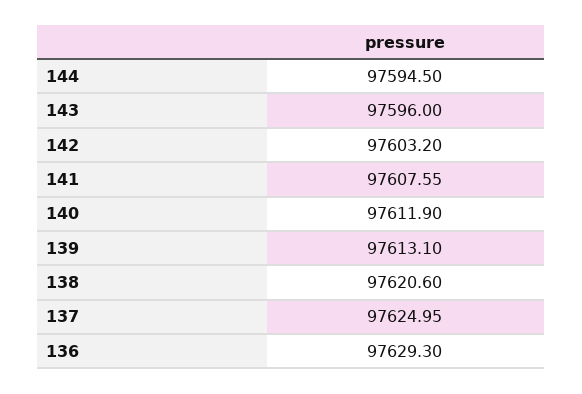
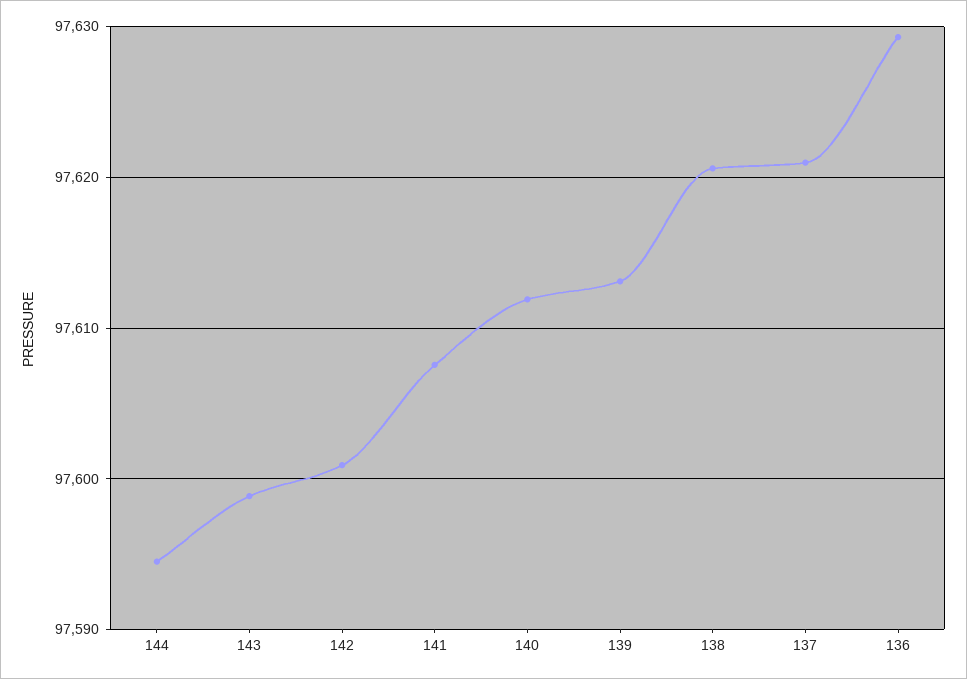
  {
    "144": 97594.5,
-   "143": 97596,
+   "143": 97599,
-   "142": 97603.2,
+   "142": 97601,
    "141": 97607.55,
    "140": 97611.9,
    "139": 97613.1,
    "138": 97620.6,
-   "137": 97624.95,
+   "137": 97621,
    "136": 97629.3
  }

